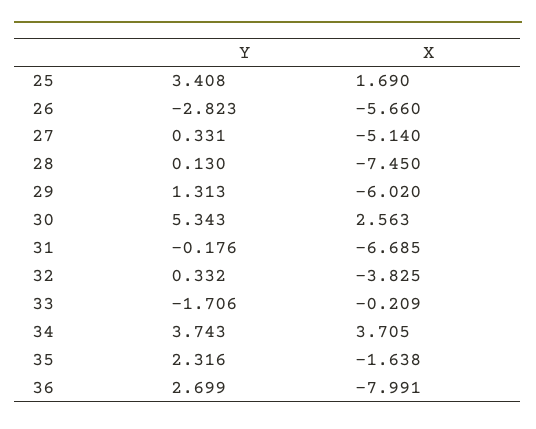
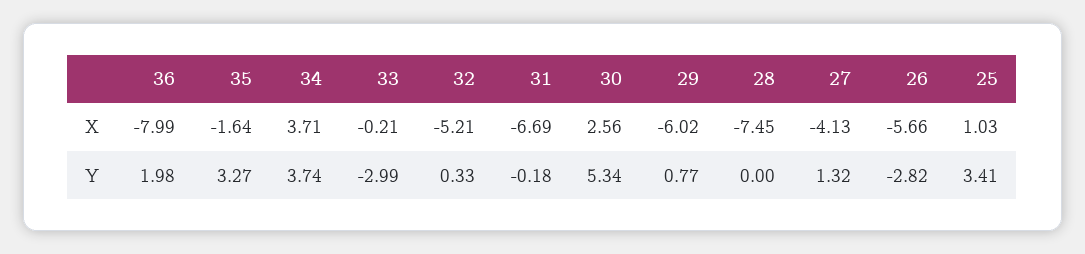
  {
    "Y": {
      "25": 3.408,
      "26": -2.823,
-     "27": 0.331,
+     "27": 1.32,
-     "28": 0.13,
+     "28": 0,
-     "29": 1.313,
+     "29": 0.77,
      "30": 5.343,
      "31": -0.176,
      "32": 0.332,
-     "33": -1.706,
+     "33": -2.99,
      "34": 3.743,
-     "35": 2.316,
+     "35": 3.27,
-     "36": 2.699
+     "36": 1.98
    },
    "X": {
-     "25": 1.69,
+     "25": 1.03,
      "26": -5.66,
-     "27": -5.14,
+     "27": -4.13,
      "28": -7.45,
      "29": -6.02,
      "30": 2.563,
      "31": -6.685,
-     "32": -3.825,
+     "32": -5.21,
      "33": -0.209,
      "34": 3.705,
      "35": -1.638,
      "36": -7.991
    }
  }

